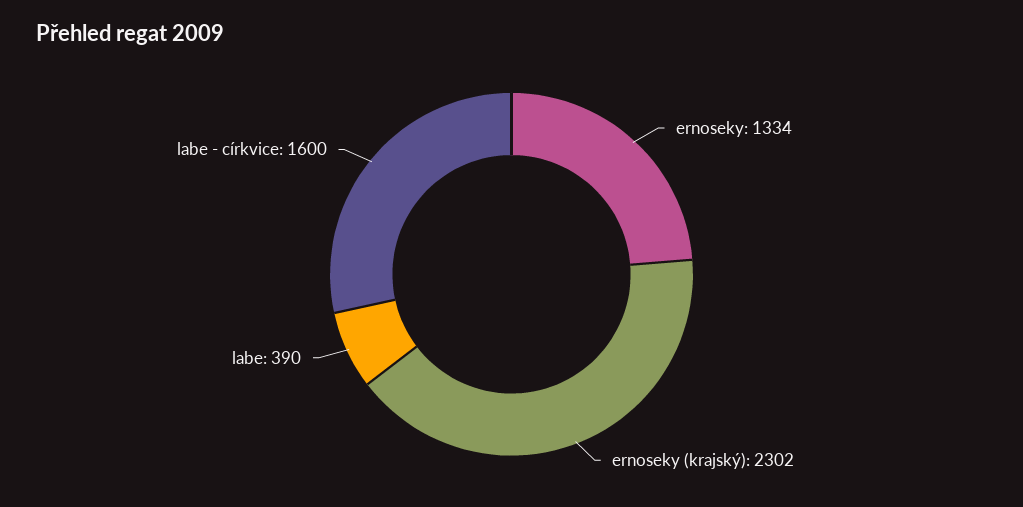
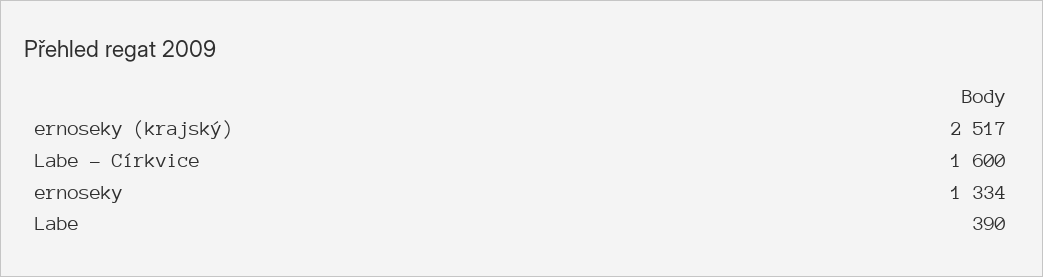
  {
    "ernoseky": 1334,
-   "ernoseky (krajský)": 2302,
+   "ernoseky (krajský)": 2517,
    "labe": 390,
    "labe - církvice": 1600
  }

